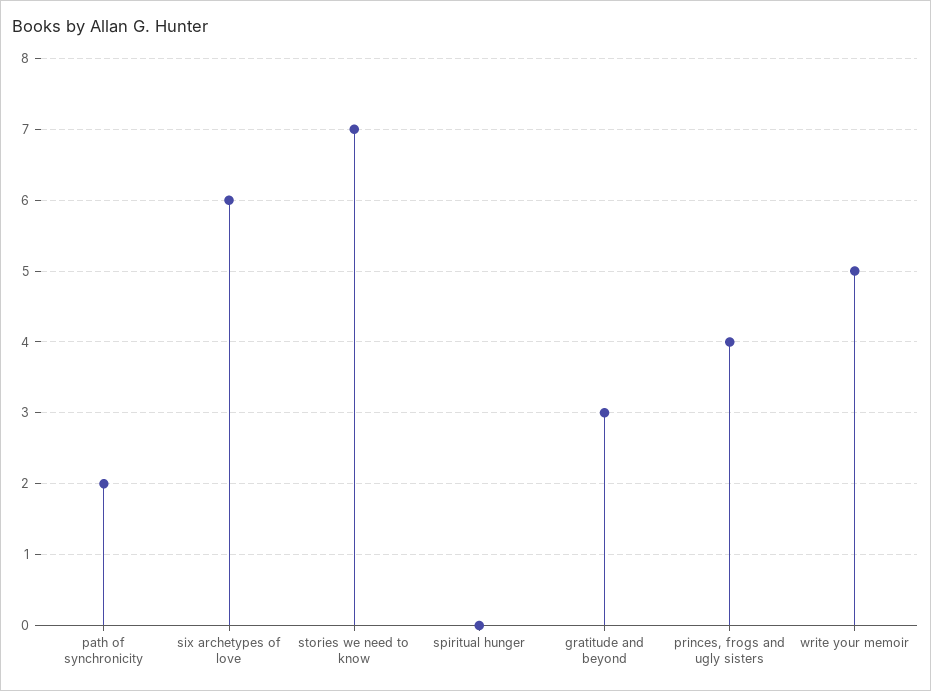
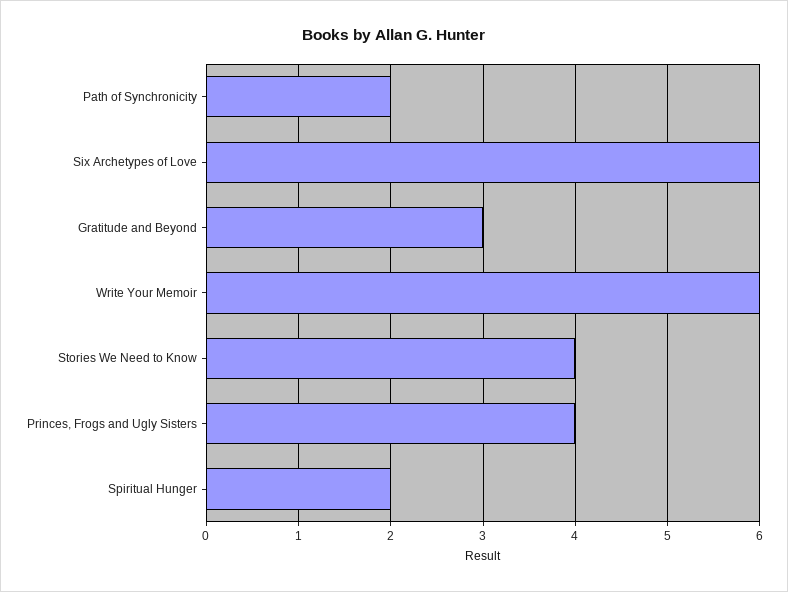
  {
    "path of synchronicity": 2,
    "six archetypes of love": 6,
-   "stories we need to know": 7,
+   "stories we need to know": 4,
-   "spiritual hunger": 0,
+   "spiritual hunger": 2,
    "gratitude and beyond": 3,
    "princes, frogs and ugly sisters": 4,
-   "write your memoir": 5
+   "write your memoir": 6
  }

